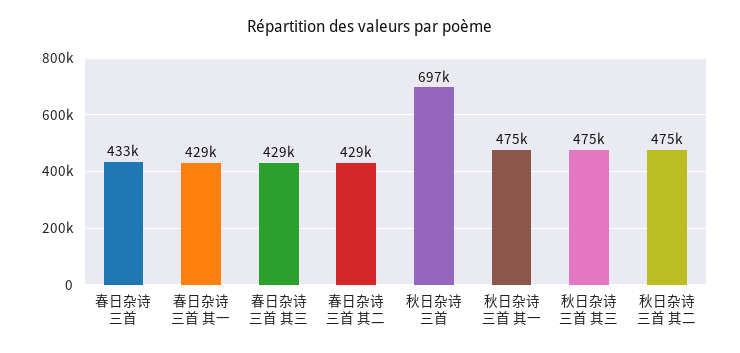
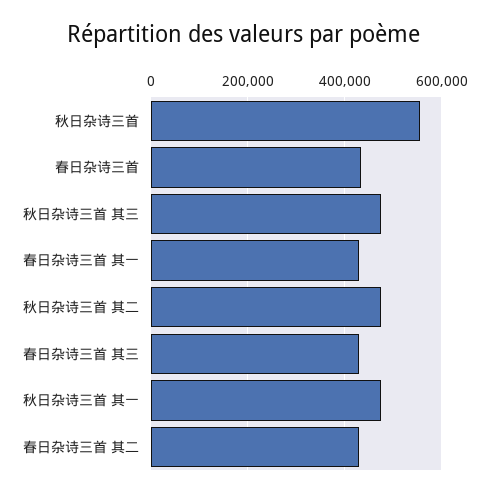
  {
    "春日杂诗三首": 433000,
    "春日杂诗三首 其一": 429000,
    "春日杂诗三首 其三": 429000,
    "春日杂诗三首 其二": 429000,
-   "秋日杂诗三首": 697000,
+   "秋日杂诗三首": 560000,
    "秋日杂诗三首 其一": 475000,
    "秋日杂诗三首 其三": 475000,
    "秋日杂诗三首 其二": 475000
  }

